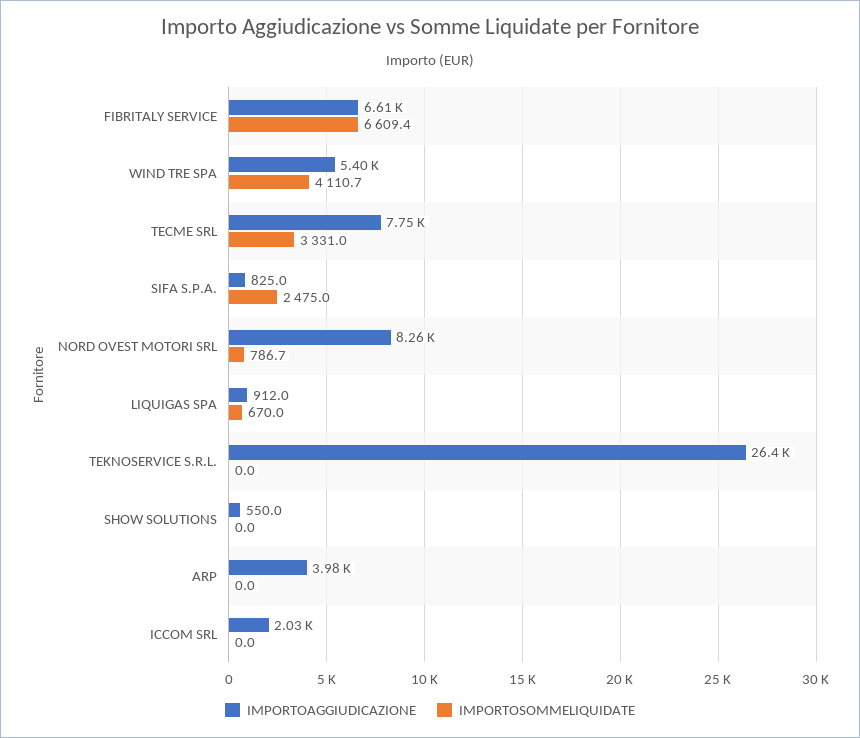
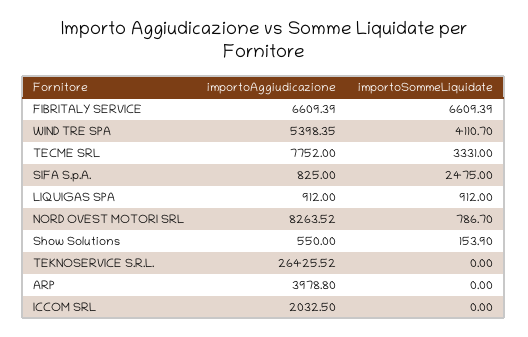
  {
    "IMPORTOAGGIUDICAZIONE": {
      "FIBRITALY SERVICE": 6609.39,
      "WIND TRE SPA": 5398.35,
      "TECME SRL": 7752,
      "SIFA S.P.A.": 825,
      "NORD OVEST MOTORI SRL": 8263.52,
      "LIQUIGAS SPA": 912,
      "TEKNOSERVICE S.R.L.": 26425.52,
      "SHOW SOLUTIONS": 550,
      "ARP": 3978.8,
      "ICCOM SRL": 2032.5
    },
    "IMPORTOSOMMELIQUIDATE": {
      "FIBRITALY SERVICE": 6609.39,
      "WIND TRE SPA": 4110.7,
      "TECME SRL": 3331,
      "SIFA S.P.A.": 2475,
      "NORD OVEST MOTORI SRL": 786.7,
-     "LIQUIGAS SPA": 670,
+     "LIQUIGAS SPA": 912,
      "TEKNOSERVICE S.R.L.": 0,
-     "SHOW SOLUTIONS": 0,
+     "SHOW SOLUTIONS": 153.9,
      "ARP": 0,
      "ICCOM SRL": 0
    }
  }

